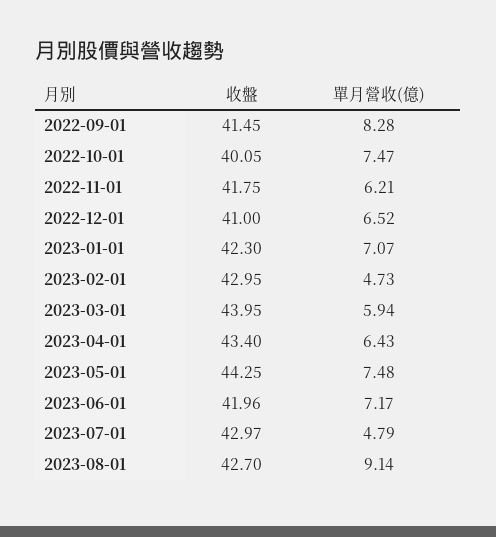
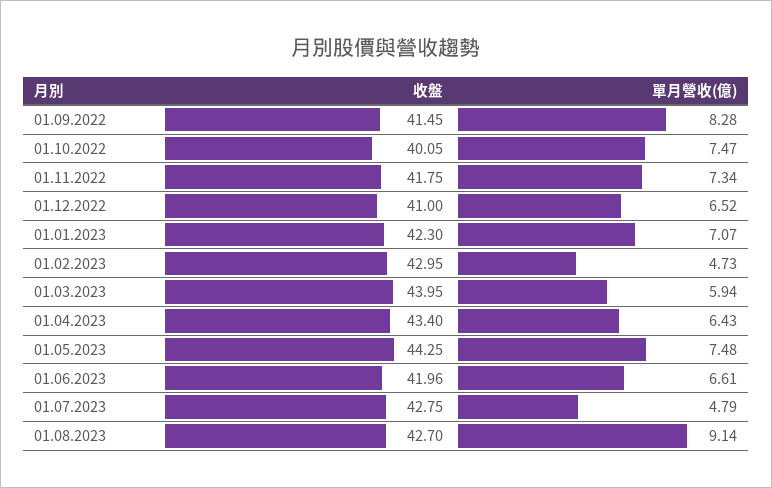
  {
    "收盤": {
      "2022-09-01": 41.45,
      "2022-10-01": 40.05,
      "2022-11-01": 41.75,
      "2022-12-01": 41,
      "2023-01-01": 42.3,
      "2023-02-01": 42.95,
      "2023-03-01": 43.95,
      "2023-04-01": 43.4,
      "2023-05-01": 44.25,
      "2023-06-01": 41.96,
-     "2023-07-01": 42.97,
+     "2023-07-01": 42.75,
      "2023-08-01": 42.7
    },
    "單月營收(億)": {
      "2022-09-01": 8.28,
      "2022-10-01": 7.47,
-     "2022-11-01": 6.21,
+     "2022-11-01": 7.34,
      "2022-12-01": 6.52,
      "2023-01-01": 7.07,
      "2023-02-01": 4.73,
      "2023-03-01": 5.94,
      "2023-04-01": 6.43,
      "2023-05-01": 7.48,
-     "2023-06-01": 7.17,
+     "2023-06-01": 6.61,
      "2023-07-01": 4.79,
      "2023-08-01": 9.14
    }
  }

